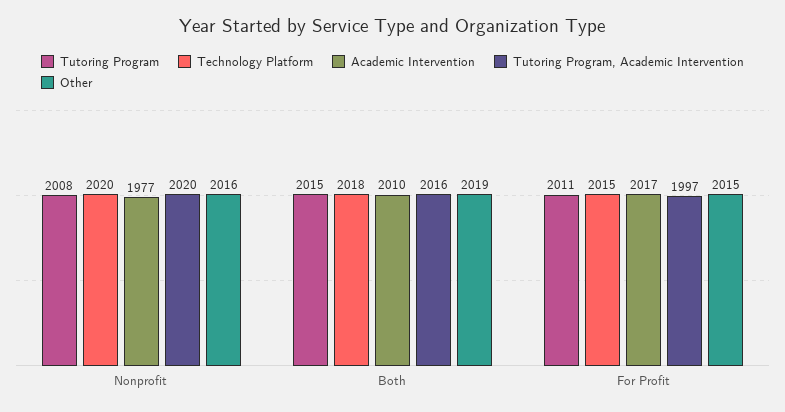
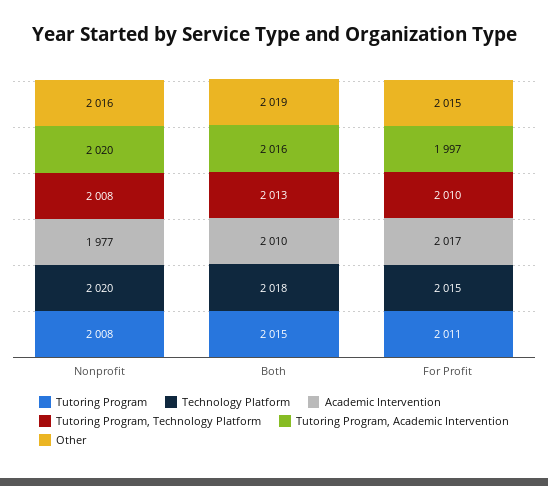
  {
    "Tutoring Program": {
      "Nonprofit": 2008,
      "Both": 2015,
      "For Profit": 2011
    },
    "Technology Platform": {
      "Nonprofit": 2020,
      "Both": 2018,
      "For Profit": 2015
    },
    "Academic Intervention": {
      "Nonprofit": 1977,
      "Both": 2010,
      "For Profit": 2017
    },
    "Tutoring Program, Academic Intervention": {
      "Nonprofit": 2020,
      "Both": 2016,
      "For Profit": 1997
    },
    "Other": {
      "Nonprofit": 2016,
      "Both": 2019,
      "For Profit": 2015
-   }
+   },
+   "Tutoring Program, Technology Platform": {
+     "Nonprofit": 2008,
+     "Both": 2013,
+     "For Profit": 2010
+   }
  }

